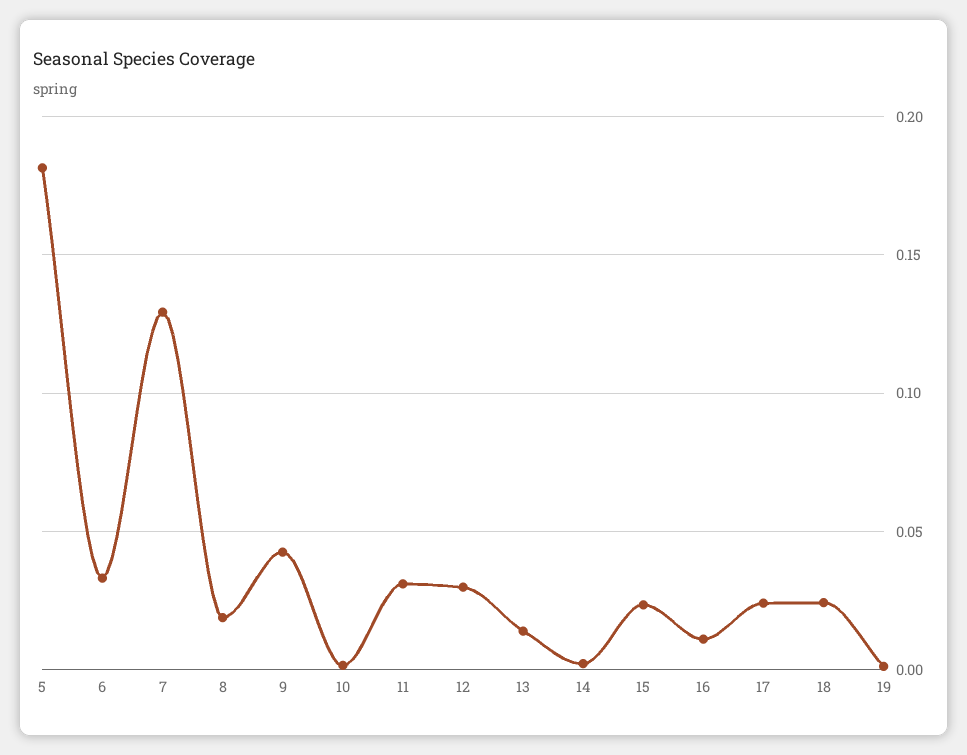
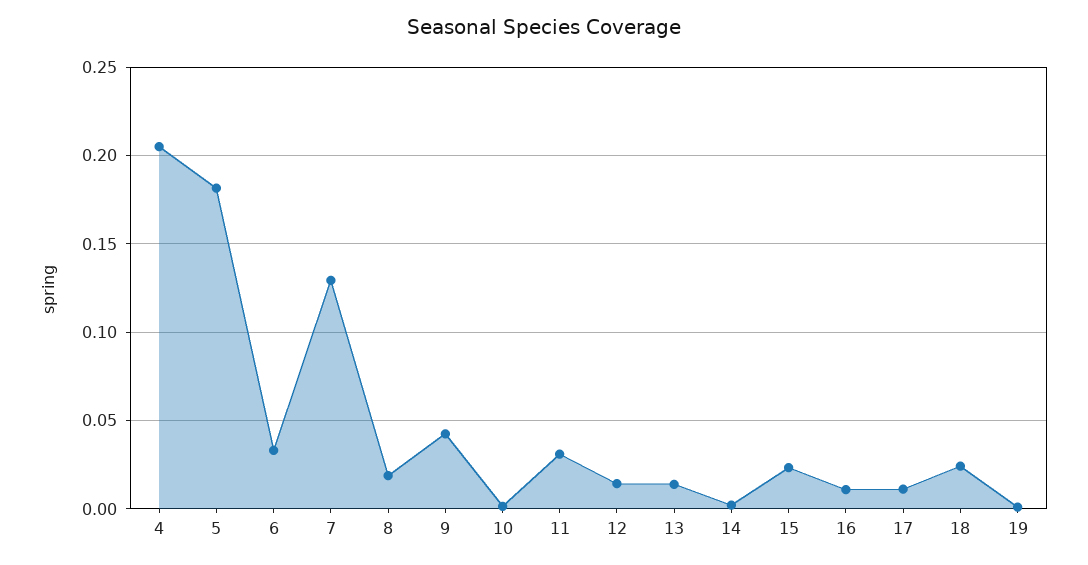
  {
    "5": 0.18,
    "6": 0.035,
    "7": 0.13,
    "8": 0.02,
    "9": 0.045,
    "10": 0,
    "11": 0.03,
-   "12": 0.03,
+   "12": 0.015,
    "13": 0.015,
    "14": 0,
    "15": 0.025,
    "16": 0.01,
-   "17": 0.025,
+   "17": 0.01,
    "18": 0.025,
-   "19": 0
+   "19": 0,
+   "4": 0.205
  }

